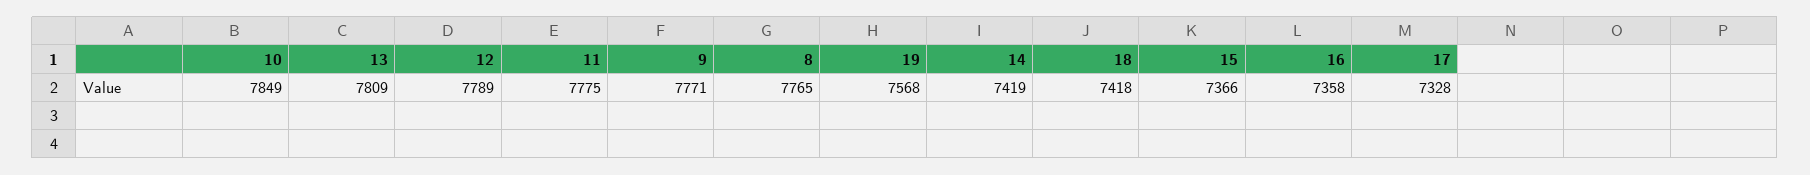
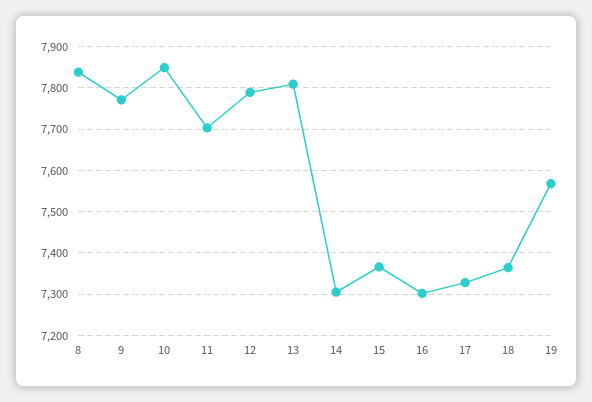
  {
    "10": 7849,
    "13": 7809,
    "12": 7789,
-   "11": 7775,
+   "11": 7700,
    "9": 7771,
-   "8": 7765,
+   "8": 7840,
    "19": 7568,
-   "14": 7419,
+   "14": 7300,
-   "18": 7418,
+   "18": 7360,
    "15": 7366,
-   "16": 7358,
+   "16": 7300,
    "17": 7328
  }

